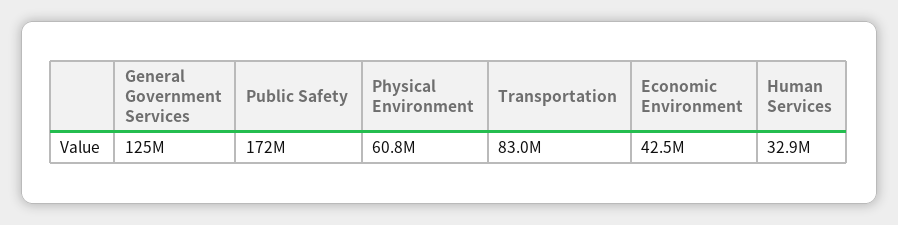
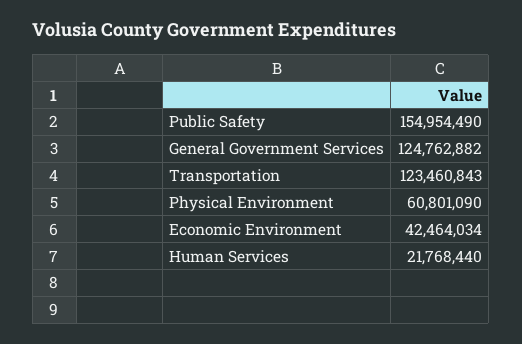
  {
    "General Government Services": 124762882,
-   "Public Safety": 172000000,
+   "Public Safety": 154954490,
    "Physical Environment": 60801090,
-   "Transportation": 83000000,
+   "Transportation": 123460843,
    "Economic Environment": 42464034,
-   "Human Services": 32900000
+   "Human Services": 21768440
  }

